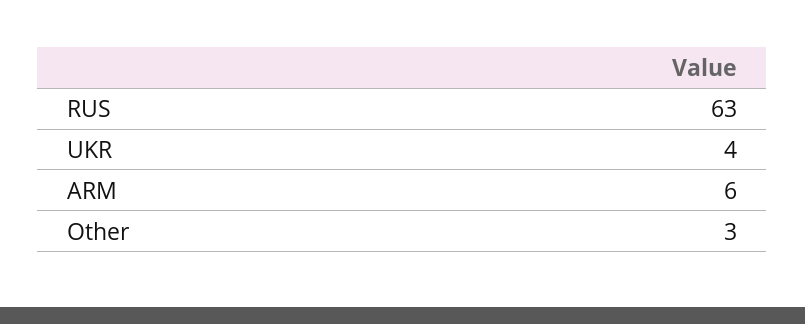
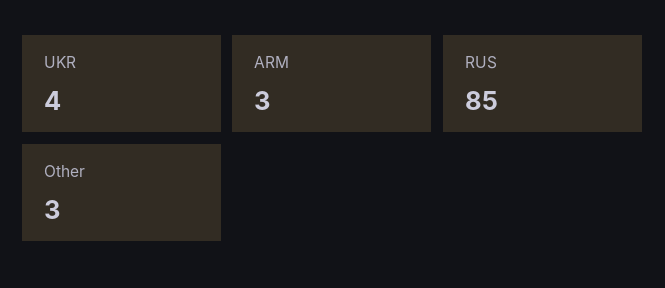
  {
-   "RUS": 63,
+   "RUS": 85,
    "UKR": 4,
-   "ARM": 6,
+   "ARM": 3,
    "Other": 3
  }

